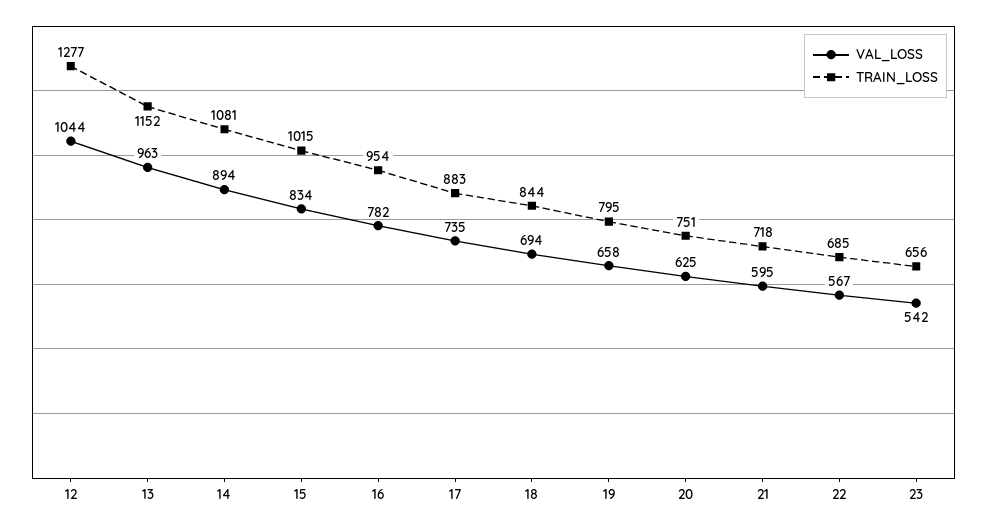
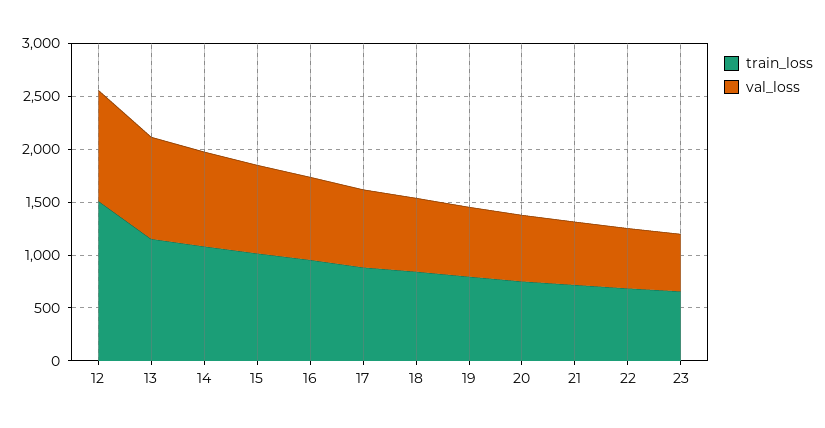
  {
    "VAL_LOSS": {
      "12": 1044,
      "13": 963,
      "14": 894,
      "15": 834,
      "16": 782,
      "17": 735,
      "18": 694,
      "19": 658,
      "20": 625,
      "21": 595,
      "22": 567,
      "23": 542
    },
    "TRAIN_LOSS": {
-     "12": 1277,
+     "12": 1500,
      "13": 1152,
      "14": 1081,
      "15": 1015,
      "16": 954,
      "17": 883,
      "18": 844,
      "19": 795,
      "20": 751,
      "21": 718,
      "22": 685,
      "23": 656
    }
  }

